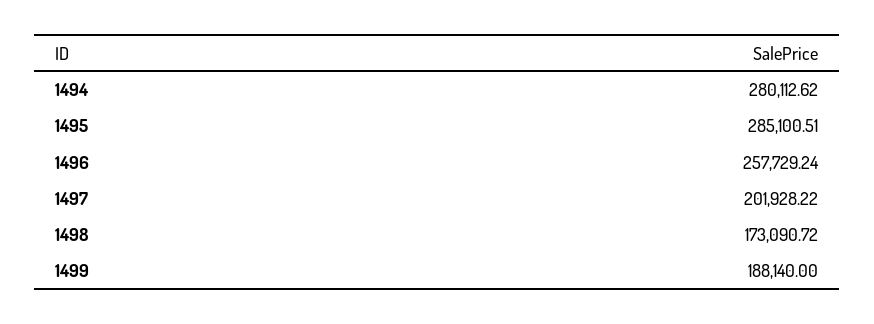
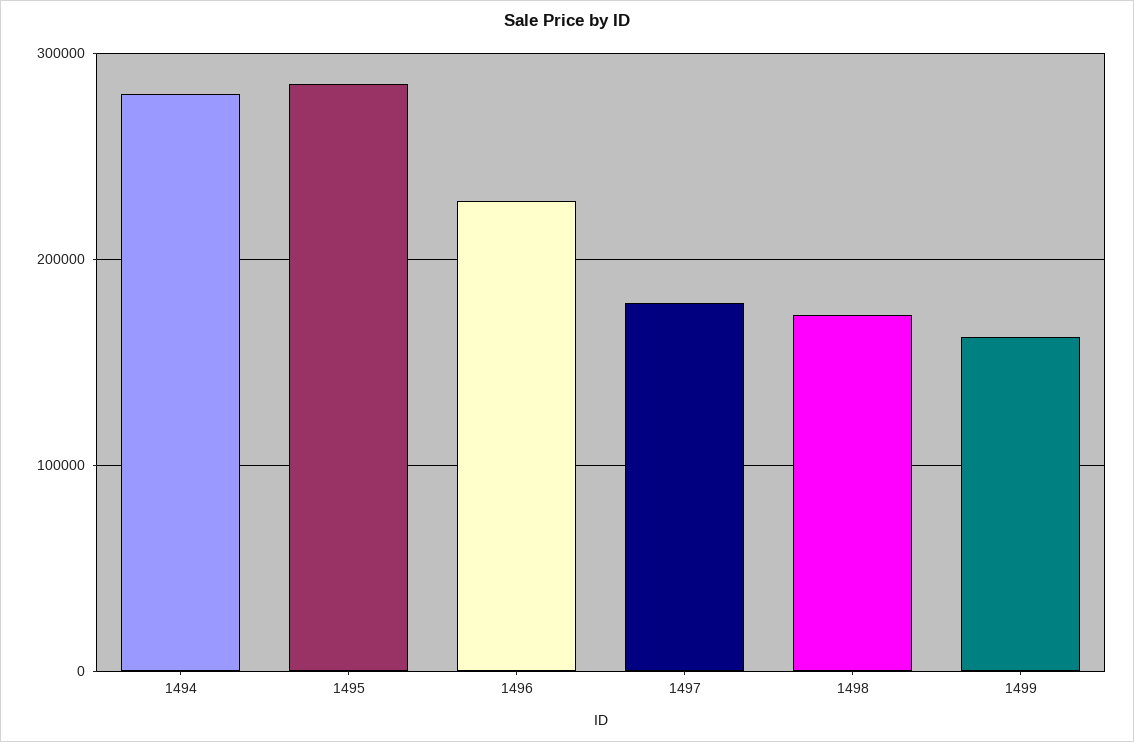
  {
    "1494": 280112.62,
    "1495": 285100.51,
-   "1496": 257729.24,
+   "1496": 230000,
-   "1497": 201928.22,
+   "1497": 180000,
    "1498": 173090.72,
-   "1499": 188140
+   "1499": 160000
  }

